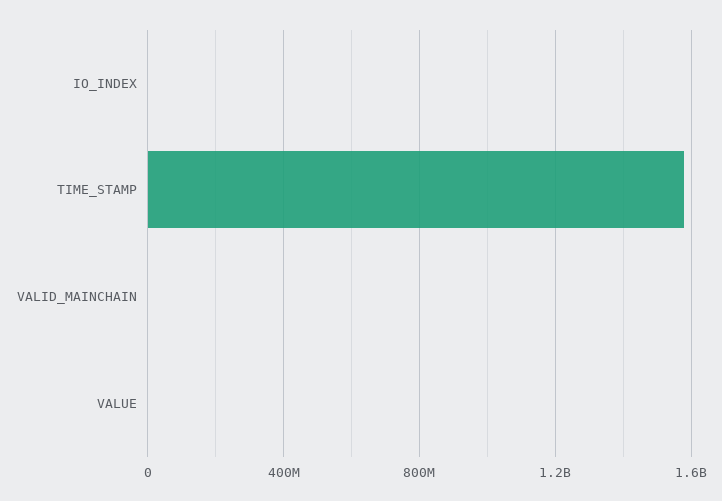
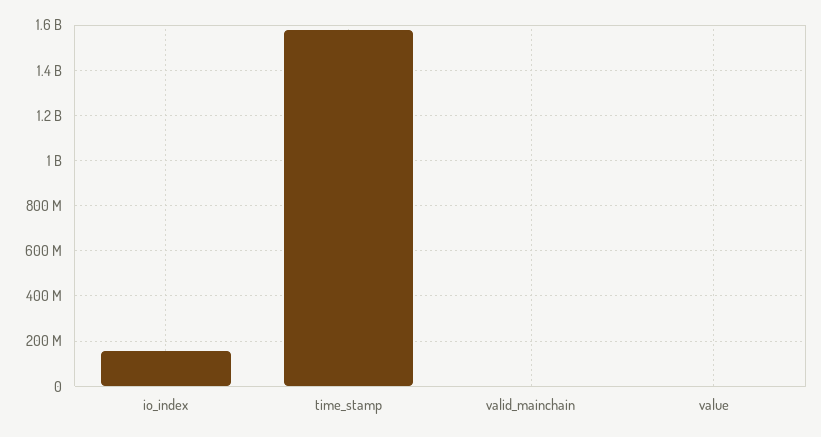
  {
-   "IO_INDEX": 0,
+   "IO_INDEX": 150000000,
    "TIME_STAMP": 1600000000,
    "VALID_MAINCHAIN": 0,
    "VALUE": 0
  }

